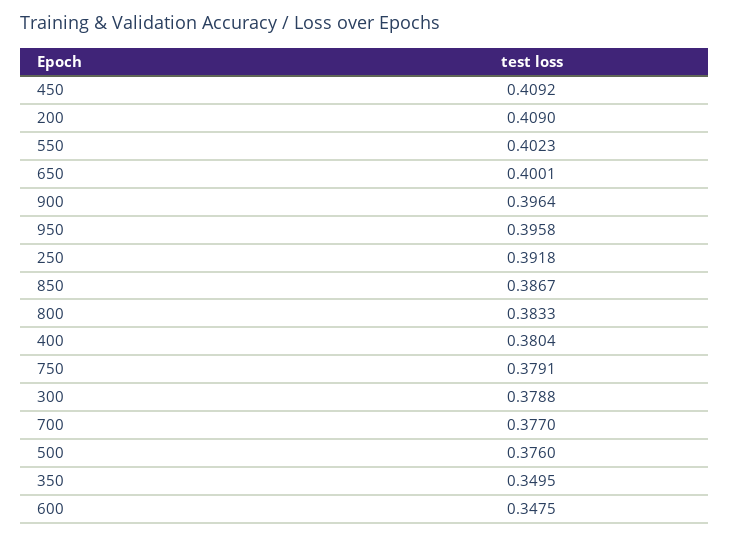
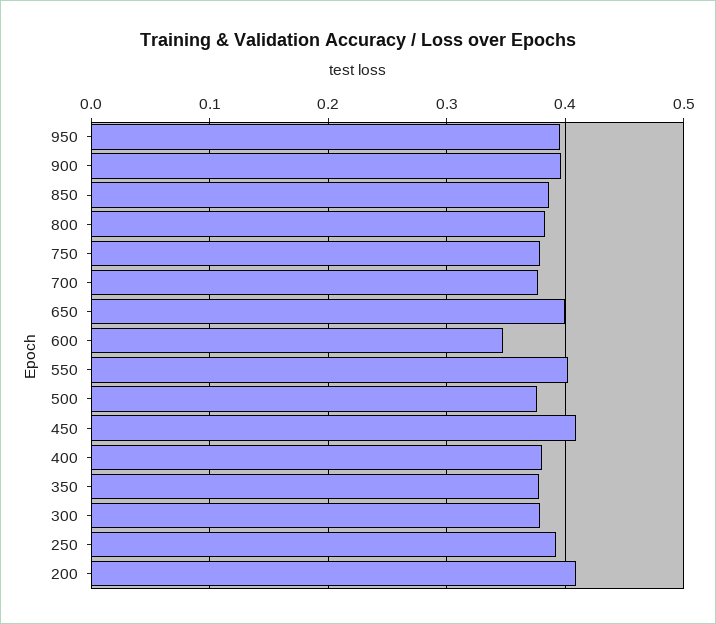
  {
    "450": 0.4092,
    "200": 0.409,
    "550": 0.4023,
    "650": 0.4001,
    "900": 0.3964,
    "950": 0.3958,
    "250": 0.3918,
    "850": 0.3867,
    "800": 0.3833,
    "400": 0.3804,
    "750": 0.3791,
    "300": 0.3788,
    "700": 0.377,
    "500": 0.376,
-   "350": 0.3495,
+   "350": 0.38,
    "600": 0.3475
  }

